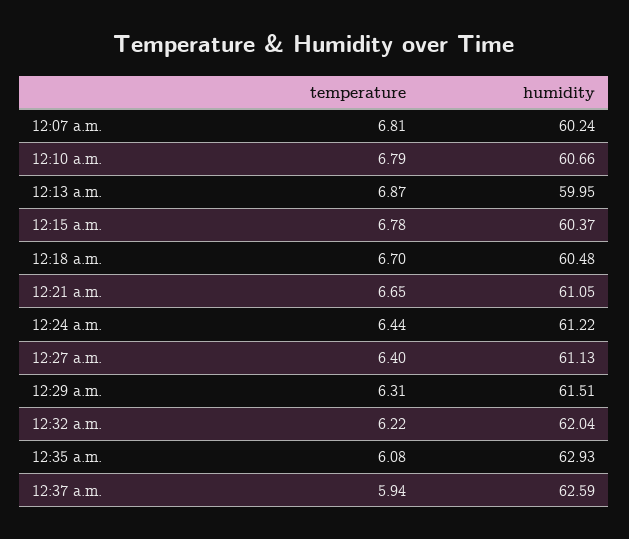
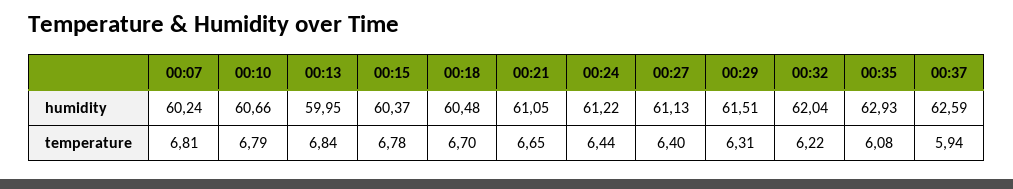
  {
    "temperature": {
      "12:07 a.m.": 6.81,
      "12:10 a.m.": 6.79,
-     "12:13 a.m.": 6.87,
+     "12:13 a.m.": 6.84,
      "12:15 a.m.": 6.78,
      "12:18 a.m.": 6.7,
      "12:21 a.m.": 6.65,
      "12:24 a.m.": 6.44,
      "12:27 a.m.": 6.4,
      "12:29 a.m.": 6.31,
      "12:32 a.m.": 6.22,
      "12:35 a.m.": 6.08,
      "12:37 a.m.": 5.94
    },
    "humidity": {
      "12:07 a.m.": 60.24,
      "12:10 a.m.": 60.66,
      "12:13 a.m.": 59.95,
      "12:15 a.m.": 60.37,
      "12:18 a.m.": 60.48,
      "12:21 a.m.": 61.05,
      "12:24 a.m.": 61.22,
      "12:27 a.m.": 61.13,
      "12:29 a.m.": 61.51,
      "12:32 a.m.": 62.04,
      "12:35 a.m.": 62.93,
      "12:37 a.m.": 62.59
    }
  }

